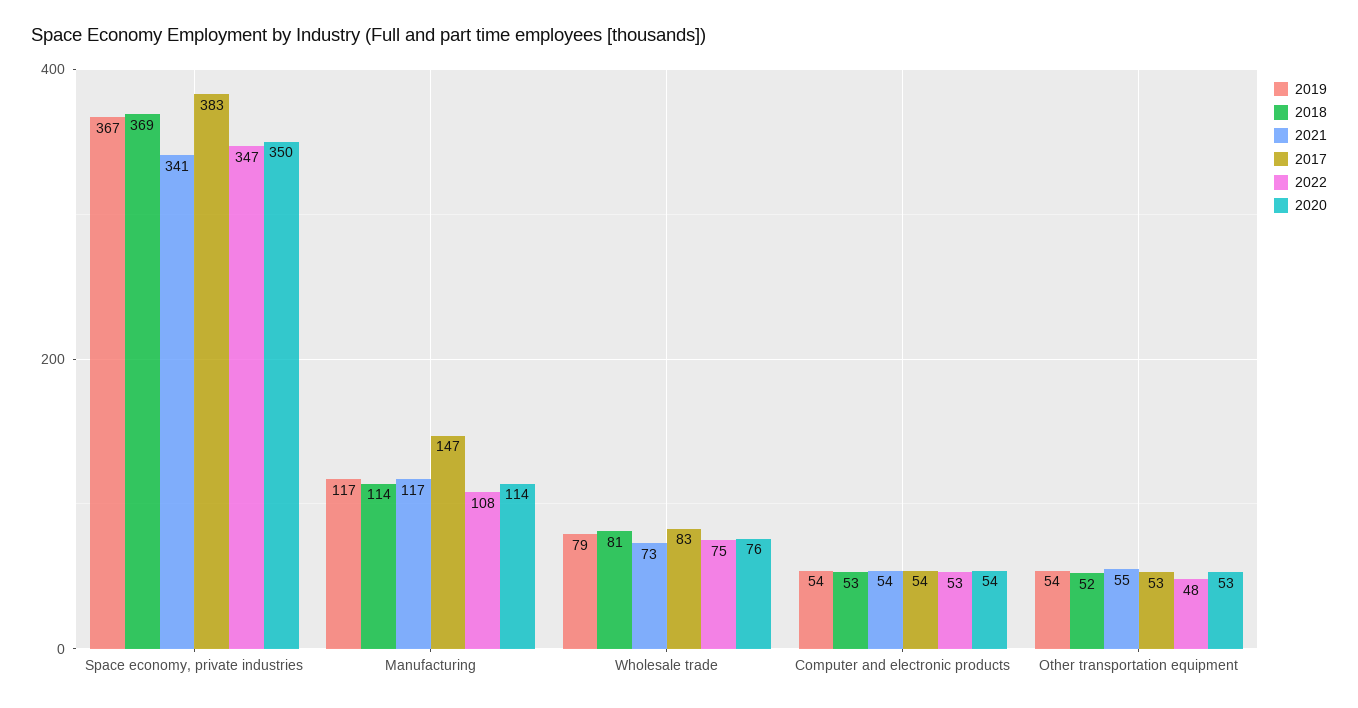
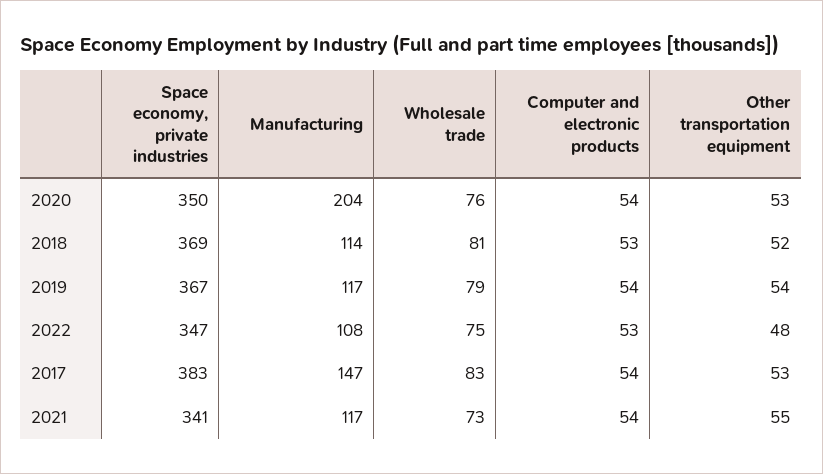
  {
    "2019": {
      "Space economy, private industries": 367,
      "Manufacturing": 117,
      "Wholesale trade": 79,
      "Computer and electronic products": 54,
      "Other transportation equipment": 54
    },
    "2018": {
      "Space economy, private industries": 369,
      "Manufacturing": 114,
      "Wholesale trade": 81,
      "Computer and electronic products": 53,
      "Other transportation equipment": 52
    },
    "2021": {
      "Space economy, private industries": 341,
      "Manufacturing": 117,
      "Wholesale trade": 73,
      "Computer and electronic products": 54,
      "Other transportation equipment": 55
    },
    "2017": {
      "Space economy, private industries": 383,
      "Manufacturing": 147,
      "Wholesale trade": 83,
      "Computer and electronic products": 54,
      "Other transportation equipment": 53
    },
    "2022": {
      "Space economy, private industries": 347,
      "Manufacturing": 108,
      "Wholesale trade": 75,
      "Computer and electronic products": 53,
      "Other transportation equipment": 48
    },
    "2020": {
      "Space economy, private industries": 350,
-     "Manufacturing": 114,
+     "Manufacturing": 204,
      "Wholesale trade": 76,
      "Computer and electronic products": 54,
      "Other transportation equipment": 53
    }
  }

